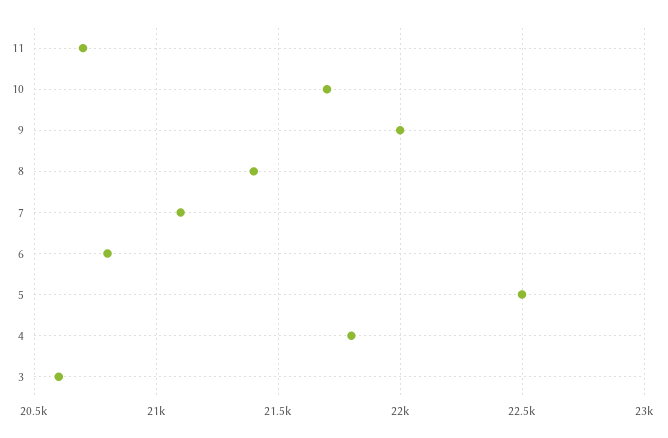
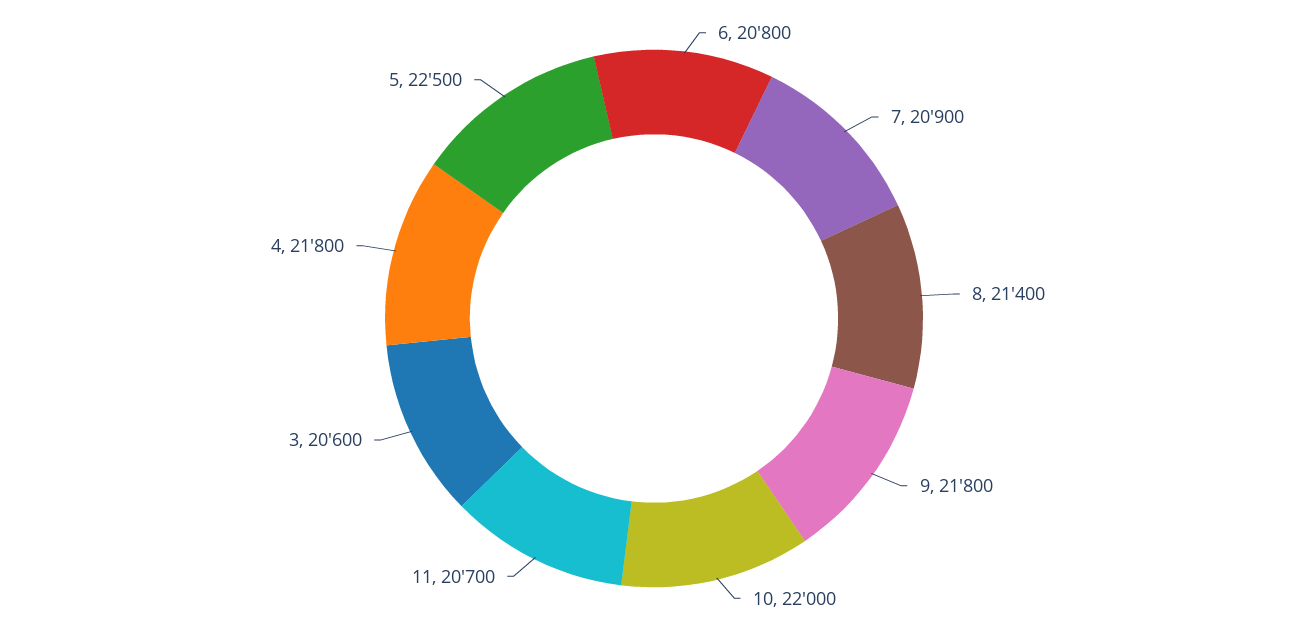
  {
    "11": 20700,
-   "10": 21700,
+   "10": 22000,
-   "9": 22000,
+   "9": 21800,
    "8": 21400,
-   "7": 21100,
+   "7": 20900,
    "6": 20800,
    "5": 22500,
    "4": 21800,
    "3": 20600
  }

